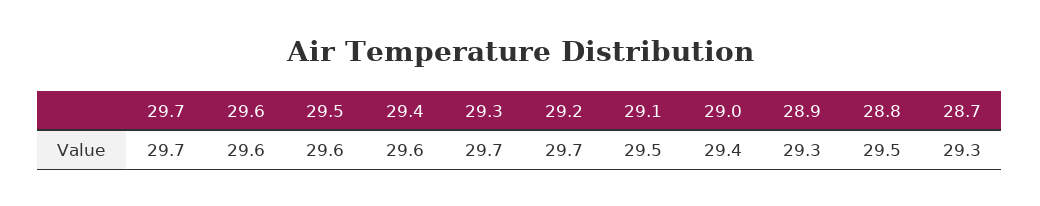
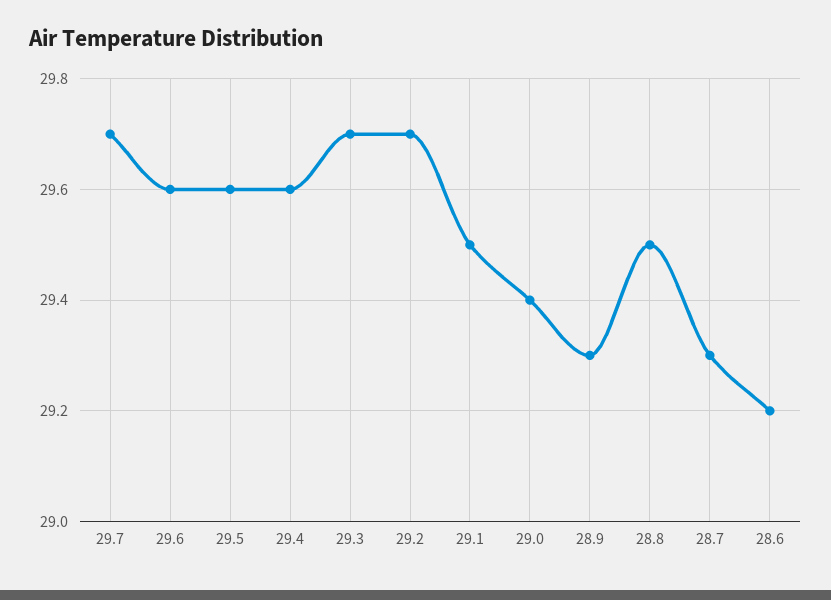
  {
    "29.7": 29.7,
    "29.6": 29.6,
    "29.5": 29.6,
    "29.4": 29.6,
    "29.3": 29.7,
    "29.2": 29.7,
    "29.1": 29.5,
    "29.0": 29.4,
    "28.9": 29.3,
    "28.8": 29.5,
-   "28.7": 29.3
+   "28.7": 29.3,
+   "28.6": 29.2
  }

